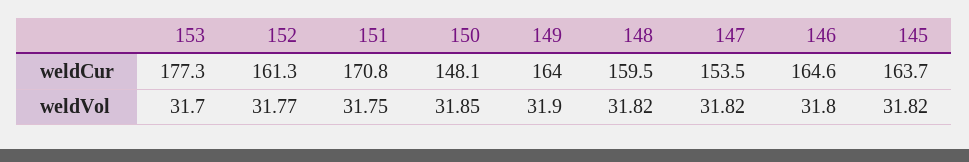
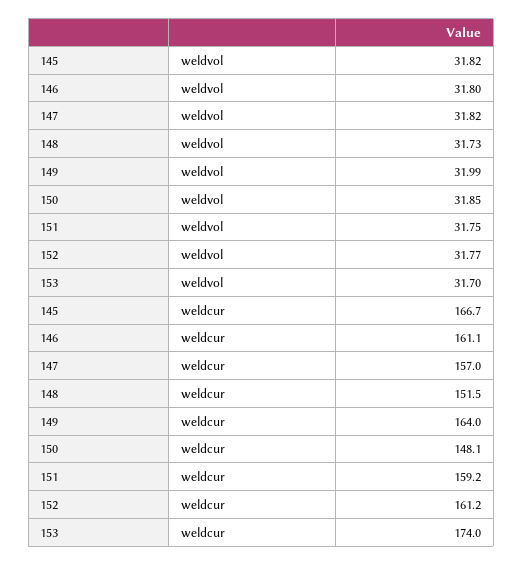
  {
    "153": {
-     "weldCur": 177.3,
+     "weldCur": 174,
      "weldVol": 31.7
    },
    "152": {
-     "weldCur": 161.3,
+     "weldCur": 161.2,
      "weldVol": 31.77
    },
    "151": {
-     "weldCur": 170.8,
+     "weldCur": 159.2,
      "weldVol": 31.75
    },
    "150": {
      "weldCur": 148.1,
      "weldVol": 31.85
    },
    "149": {
      "weldCur": 164,
-     "weldVol": 31.9
+     "weldVol": 31.99
    },
    "148": {
-     "weldCur": 159.5,
+     "weldCur": 151.5,
-     "weldVol": 31.82
+     "weldVol": 31.73
    },
    "147": {
-     "weldCur": 153.5,
+     "weldCur": 157,
      "weldVol": 31.82
    },
    "146": {
-     "weldCur": 164.6,
+     "weldCur": 161.1,
      "weldVol": 31.8
    },
    "145": {
-     "weldCur": 163.7,
+     "weldCur": 166.7,
      "weldVol": 31.82
    }
  }

